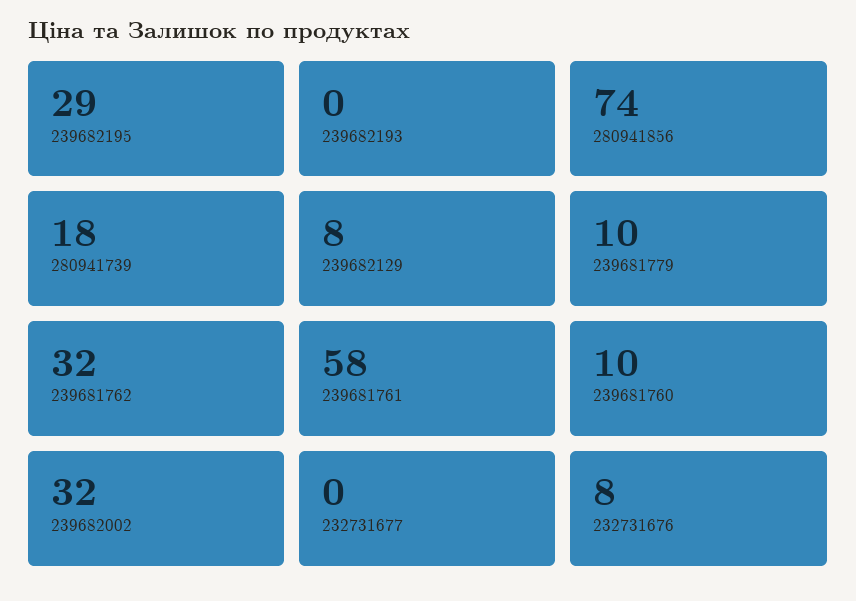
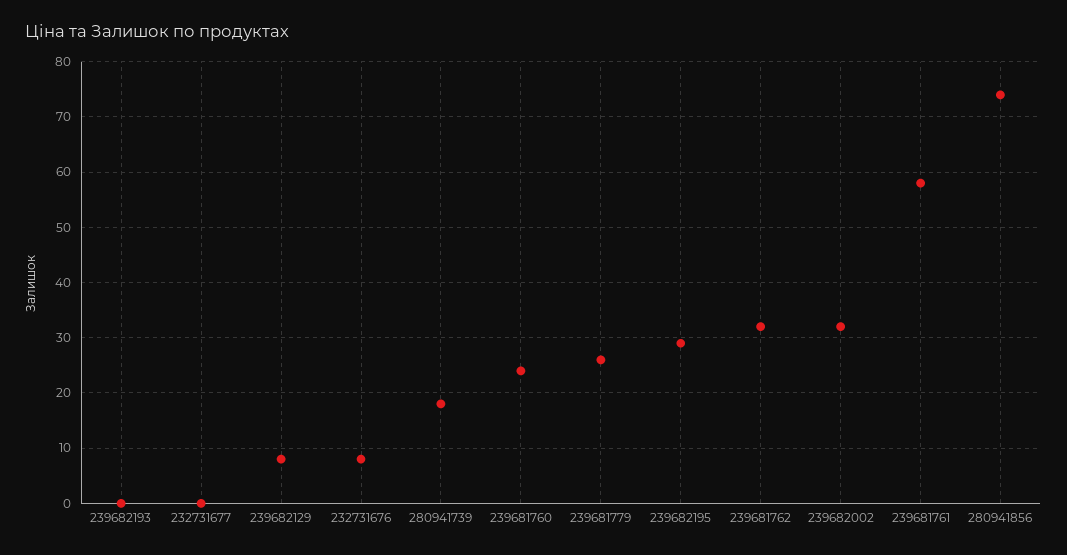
  {
    "239682195": 29,
    "239682193": 0,
    "280941856": 74,
    "280941739": 18,
    "239682129": 8,
-   "239681779": 10,
+   "239681779": 25,
    "239681762": 32,
    "239681761": 58,
-   "239681760": 10,
+   "239681760": 25,
    "239682002": 32,
    "232731677": 0,
    "232731676": 8
  }

